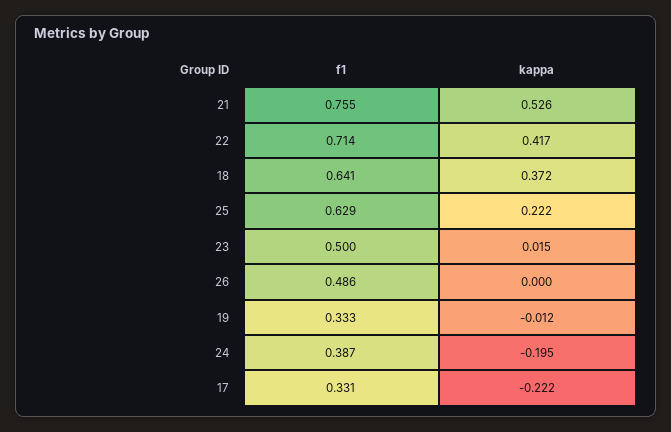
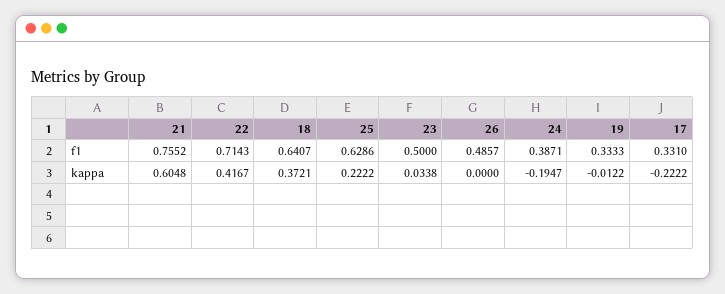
  {
    "f1": {
      "21": 0.7552,
      "22": 0.7143,
      "18": 0.6407,
      "25": 0.6286,
      "23": 0.5,
      "26": 0.4857,
      "19": 0.3333,
      "24": 0.3871,
      "17": 0.331
    },
    "kappa": {
-     "21": 0.526,
+     "21": 0.6048,
      "22": 0.4167,
      "18": 0.3721,
      "25": 0.2222,
-     "23": 0.015,
+     "23": 0.0338,
      "26": 0,
      "19": -0.0122,
      "24": -0.1947,
      "17": -0.2222
    }
  }

